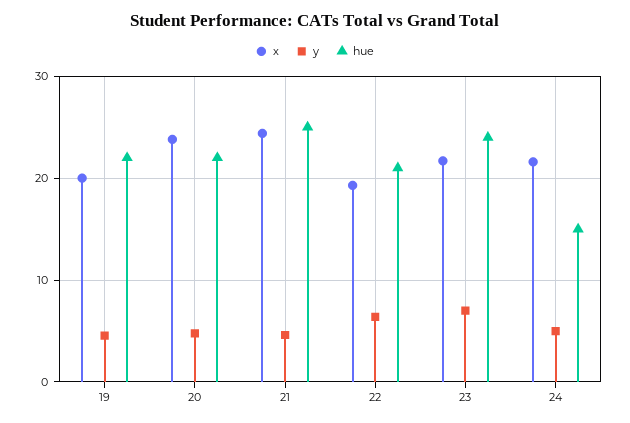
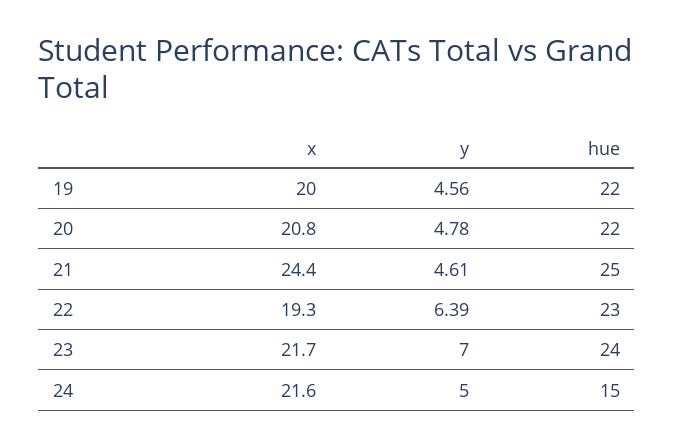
  {
    "x": {
      "19": 20,
-     "20": 24,
+     "20": 20.8,
      "21": 24.4,
      "22": 19.3,
      "23": 21.7,
      "24": 21.6
    },
    "y": {
      "19": 4.56,
      "20": 4.78,
      "21": 4.61,
      "22": 6.39,
      "23": 7,
      "24": 5
    },
    "hue": {
      "19": 22,
      "20": 22,
      "21": 25,
-     "22": 21,
+     "22": 23,
      "23": 24,
      "24": 15
    }
  }

